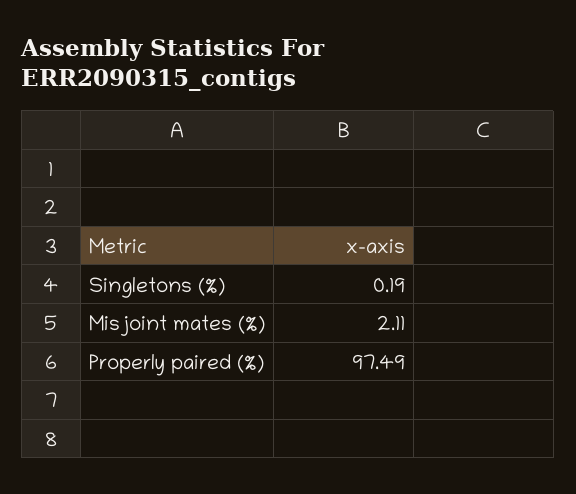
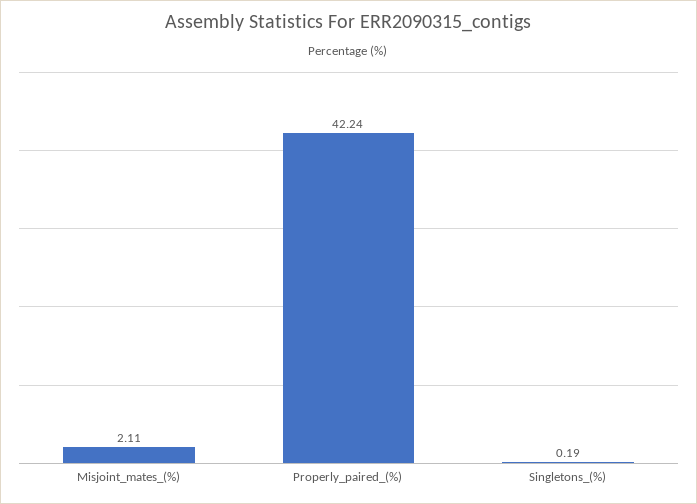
  {
    "Singletons (%)": 0.19,
    "Misjoint mates (%)": 2.11,
-   "Properly paired (%)": 97.49
+   "Properly paired (%)": 42.24
  }

